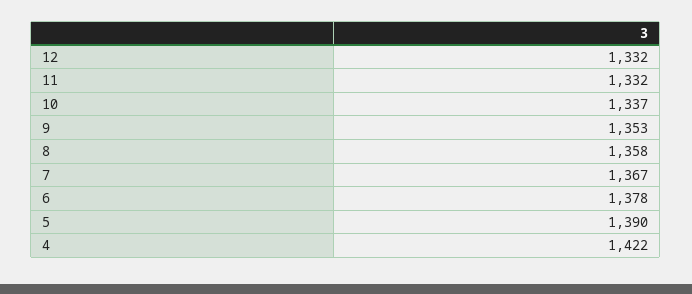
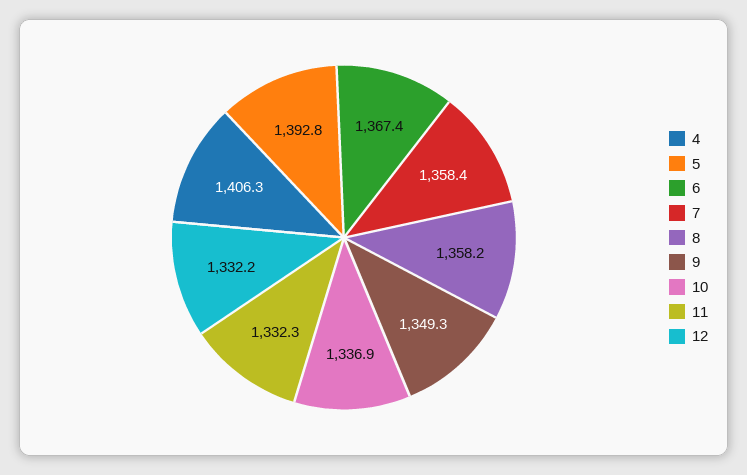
  {
    "12": 1332.2,
    "11": 1332.3,
    "10": 1336.9,
-   "9": 1353,
+   "9": 1349.3,
    "8": 1358.2,
-   "7": 1367,
+   "7": 1358.4,
-   "6": 1378,
+   "6": 1367.4,
-   "5": 1390,
+   "5": 1392.8,
-   "4": 1422
+   "4": 1406.3
  }

